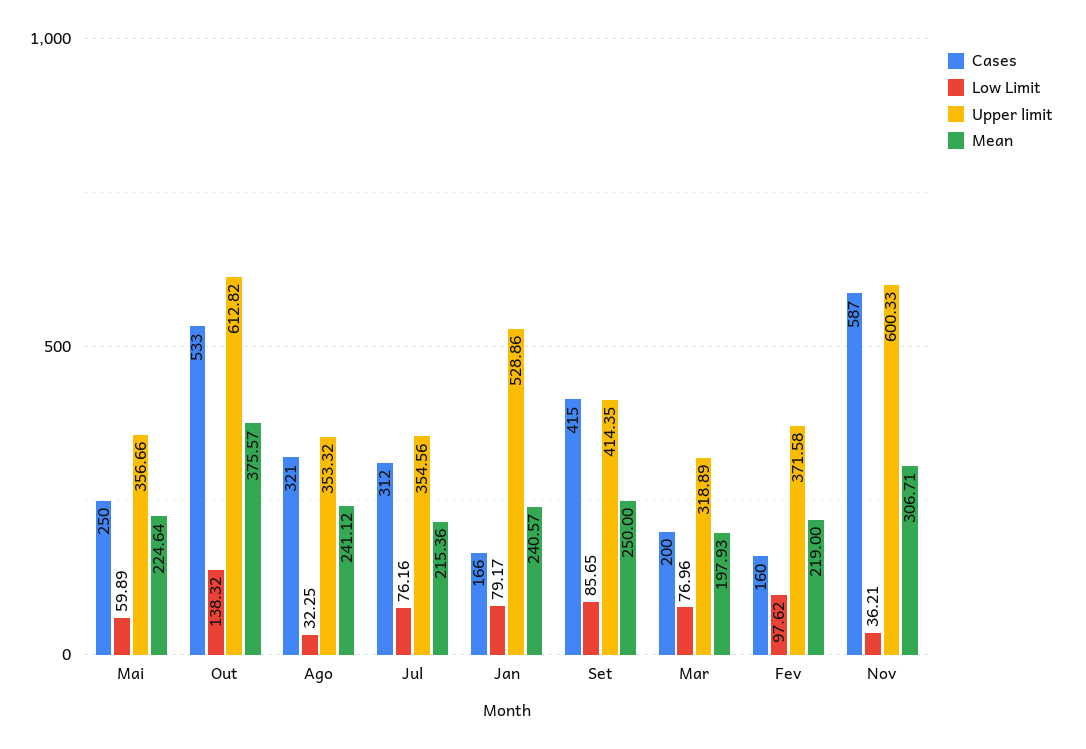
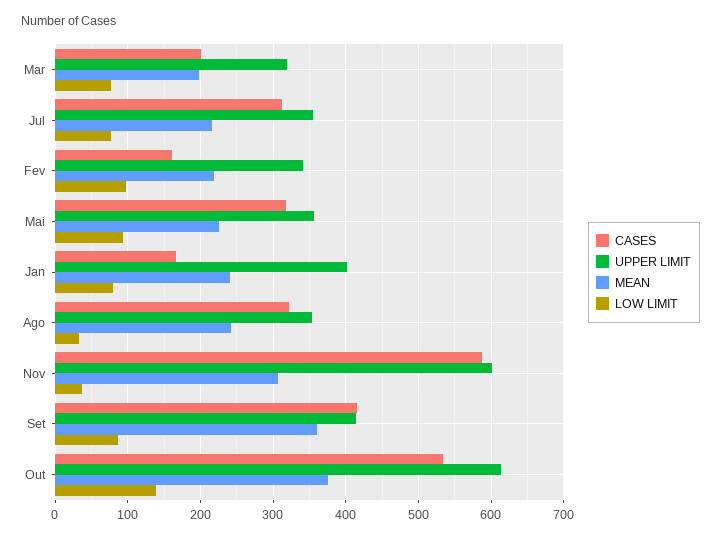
  {
    "Cases": {
-     "Mai": 250,
+     "Mai": 320,
      "Out": 533,
      "Ago": 321,
      "Jul": 312,
      "Jan": 166,
      "Set": 415,
      "Mar": 200,
      "Fev": 160,
      "Nov": 587
    },
    "Low Limit": {
-     "Mai": 59.89,
+     "Mai": 90,
      "Out": 138.32,
      "Ago": 32.25,
      "Jul": 76.16,
      "Jan": 79.17,
      "Set": 85.65,
      "Mar": 76.96,
      "Fev": 97.62,
      "Nov": 36.21
    },
    "Upper limit": {
      "Mai": 356.66,
      "Out": 612.82,
      "Ago": 353.32,
      "Jul": 354.56,
-     "Jan": 528.86,
+     "Jan": 400,
      "Set": 414.35,
      "Mar": 318.89,
-     "Fev": 371.58,
+     "Fev": 340,
      "Nov": 600.33
    },
    "Mean": {
      "Mai": 224.64,
      "Out": 375.57,
      "Ago": 241.12,
      "Jul": 215.36,
      "Jan": 240.57,
-     "Set": 250,
+     "Set": 360,
      "Mar": 197.93,
      "Fev": 219,
      "Nov": 306.71
    }
  }

